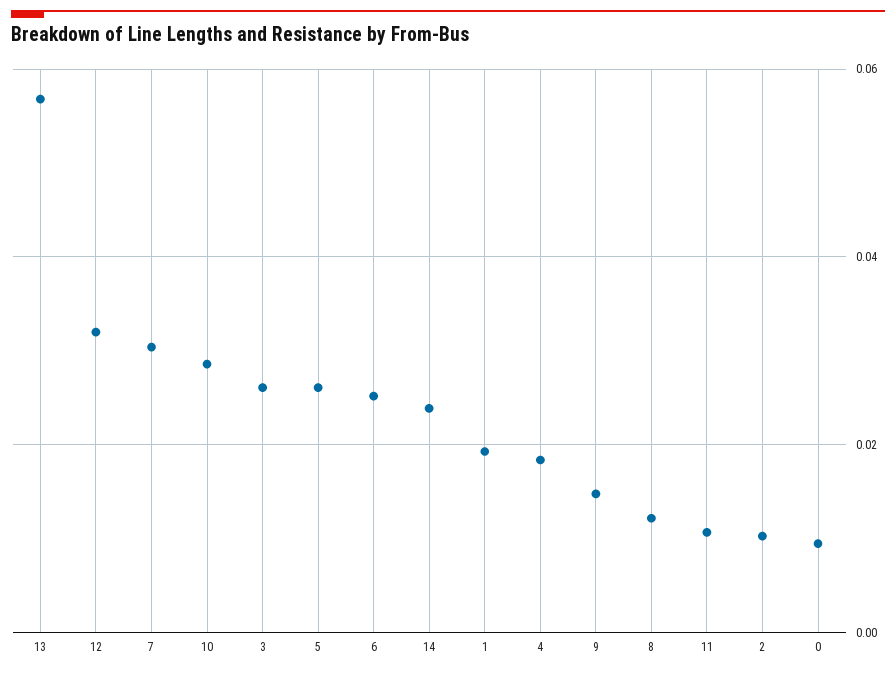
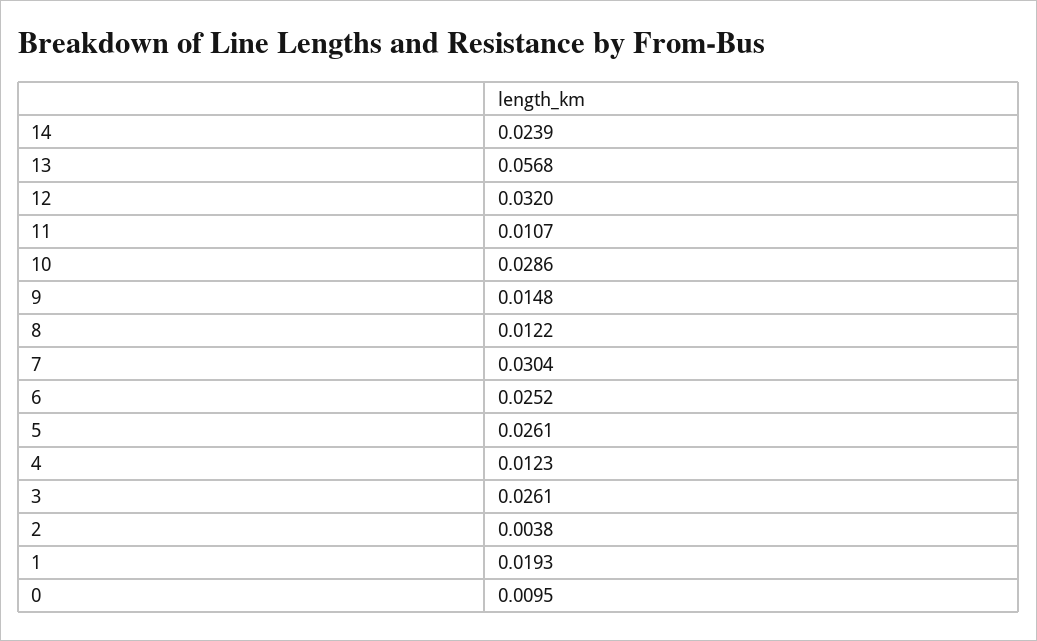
  {
    "13": 0.0568,
    "12": 0.032,
    "7": 0.0304,
    "10": 0.0286,
    "3": 0.0261,
    "5": 0.0261,
    "6": 0.0252,
    "14": 0.0239,
    "1": 0.0193,
-   "4": 0.018,
+   "4": 0.0123,
    "9": 0.0148,
    "8": 0.0122,
    "11": 0.0107,
-   "2": 0.01,
+   "2": 0.0038,
    "0": 0.0095
  }

